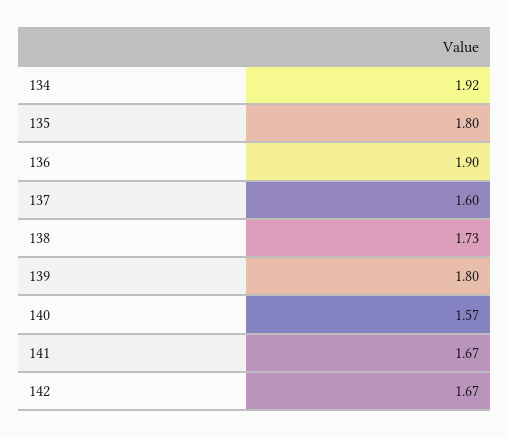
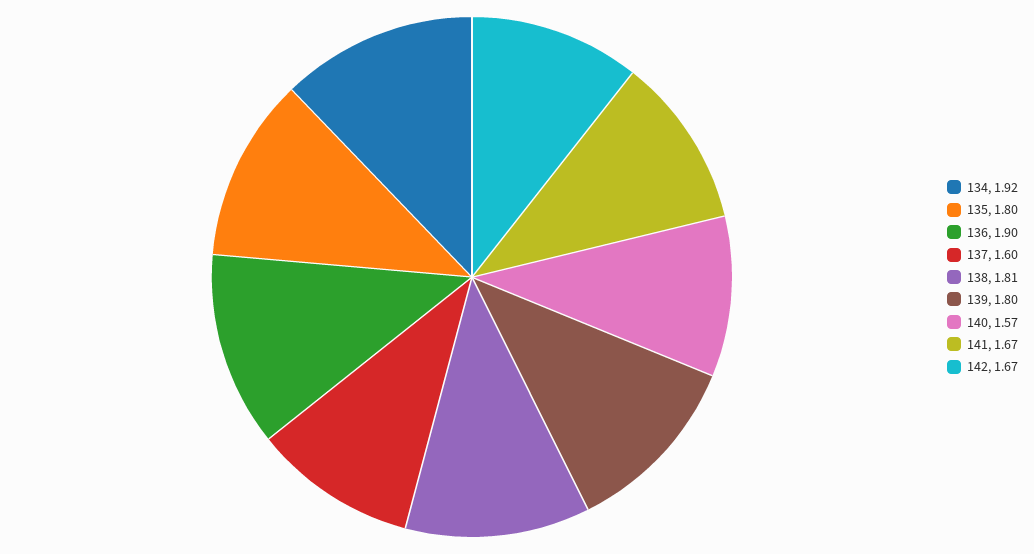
  {
    "134": 1.92,
    "135": 1.8,
    "136": 1.9,
    "137": 1.6,
-   "138": 1.73,
+   "138": 1.81,
    "139": 1.8,
    "140": 1.57,
    "141": 1.67,
    "142": 1.67
  }

